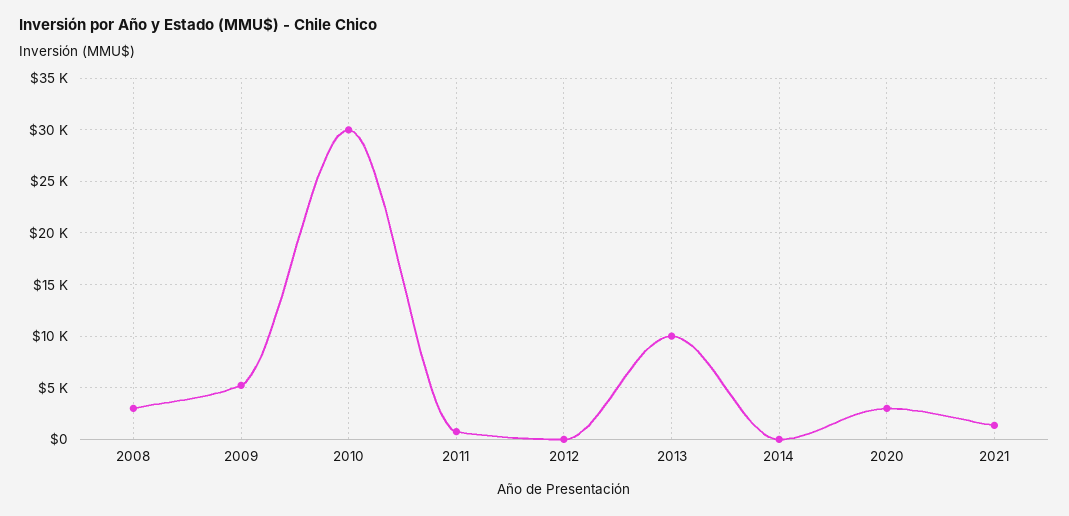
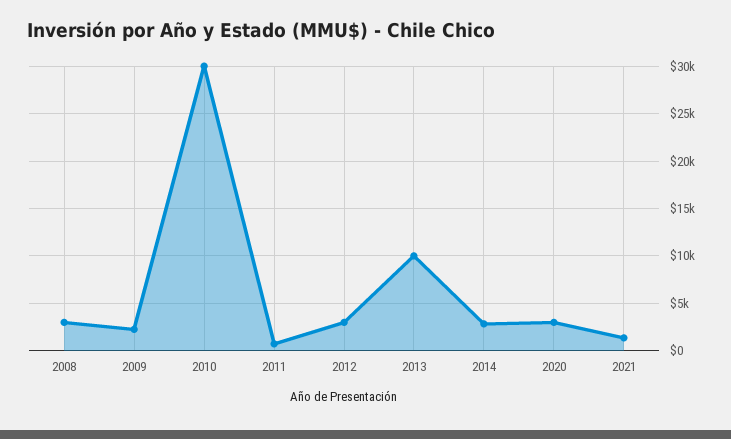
  {
    "2008": 3000,
-   "2009": 5000,
+   "2009": 2000,
    "2010": 30000,
    "2011": 1000,
-   "2012": 0,
+   "2012": 3000,
    "2013": 10000,
-   "2014": 0,
+   "2014": 3000,
    "2020": 3000,
    "2021": 1000
  }

